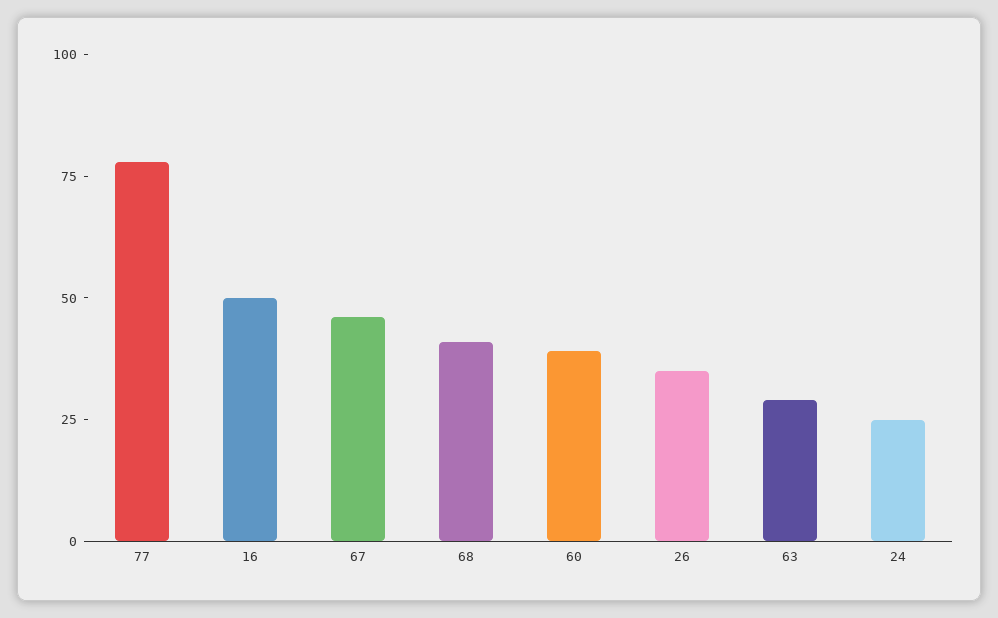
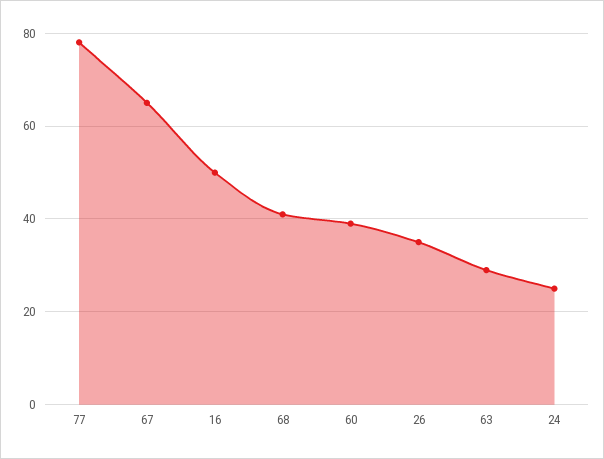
  {
    "77": 80,
    "16": 50,
-   "67": 45,
+   "67": 65,
    "68": 40,
    "60": 40,
    "26": 35,
    "63": 30,
    "24": 25
  }

